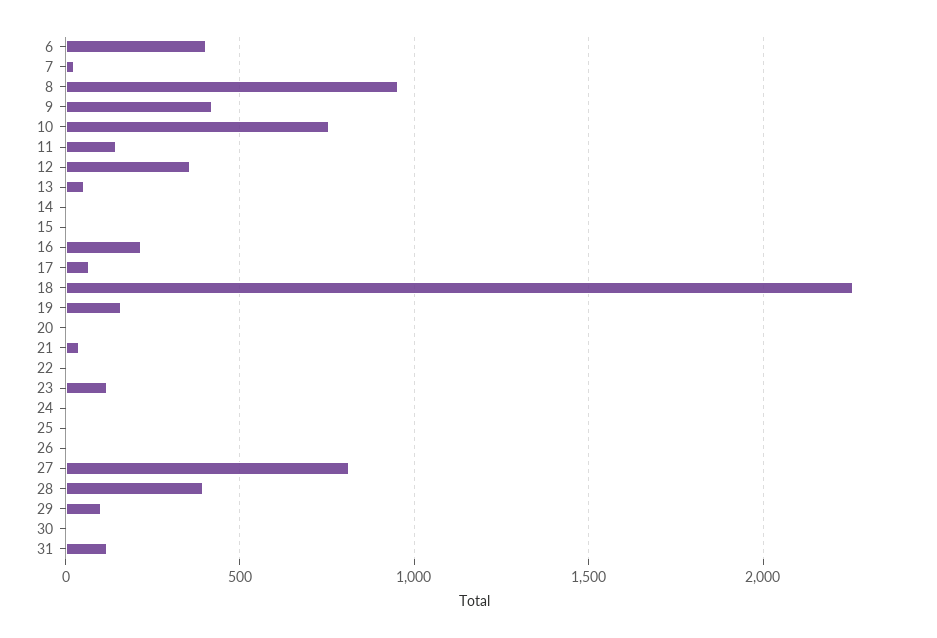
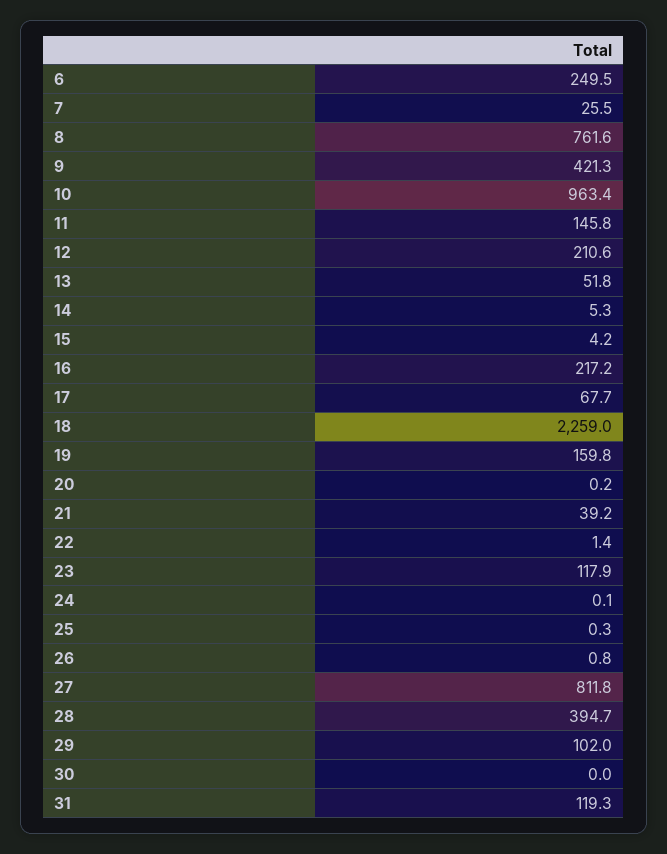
  {
-   "6": 400,
+   "6": 249.5,
    "7": 25.5,
-   "8": 950,
+   "8": 761.6,
    "9": 421.3,
-   "10": 750,
+   "10": 963.4,
    "11": 145.8,
-   "12": 350,
+   "12": 210.6,
    "13": 51.8,
    "14": 5.3,
    "15": 4.2,
    "16": 217.2,
    "17": 67.7,
    "18": 2259,
    "19": 159.8,
    "20": 0.2,
    "21": 39.2,
    "22": 1.4,
    "23": 117.9,
    "24": 0.1,
    "25": 0.3,
    "26": 0.8,
    "27": 811.8,
    "28": 394.7,
    "29": 102,
    "30": 0,
    "31": 119.3
  }

